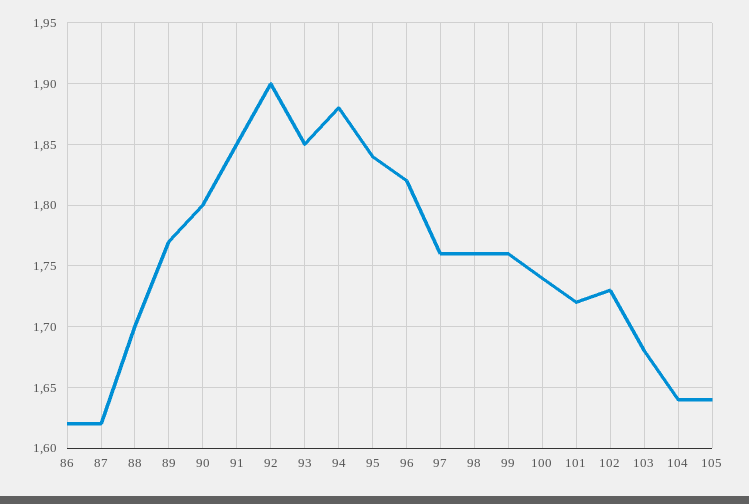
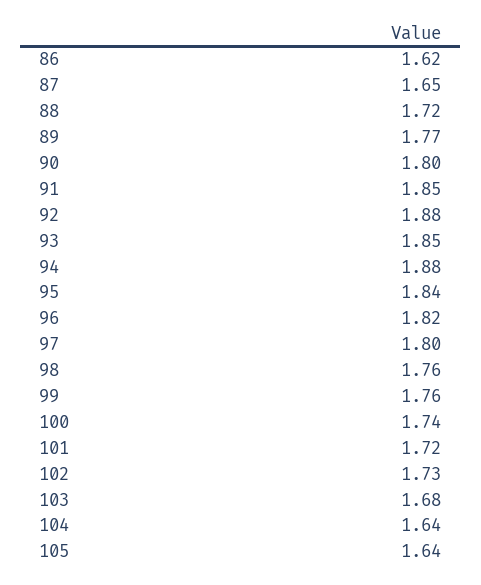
  {
    "86": 1.62,
-   "87": 1.62,
+   "87": 1.65,
-   "88": 1.7,
+   "88": 1.72,
    "89": 1.77,
    "90": 1.8,
    "91": 1.85,
-   "92": 1.9,
+   "92": 1.88,
    "93": 1.85,
    "94": 1.88,
    "95": 1.84,
    "96": 1.82,
-   "97": 1.76,
+   "97": 1.8,
    "98": 1.76,
    "99": 1.76,
    "100": 1.74,
    "101": 1.72,
    "102": 1.73,
    "103": 1.68,
    "104": 1.64,
    "105": 1.64
  }

